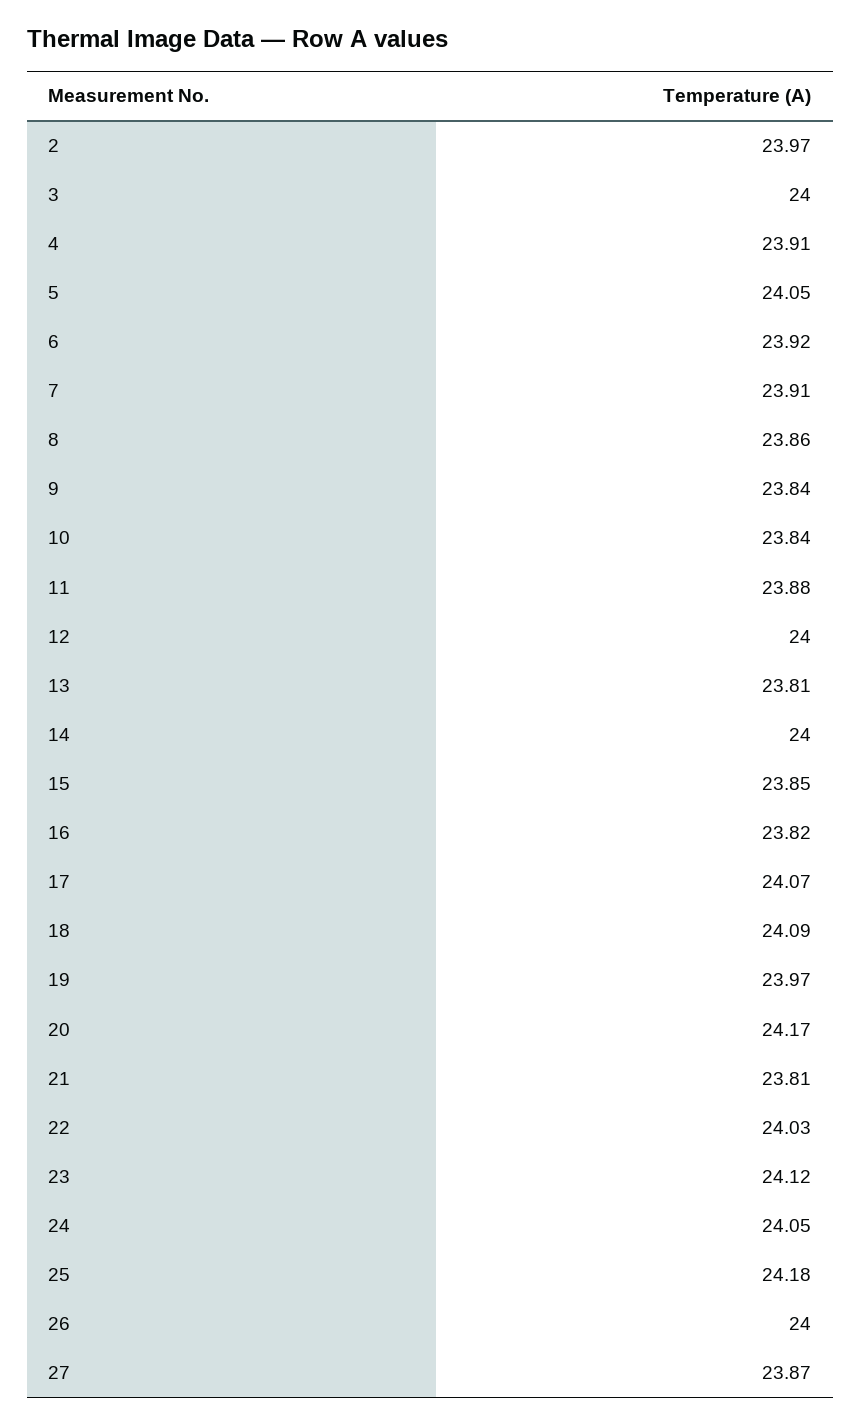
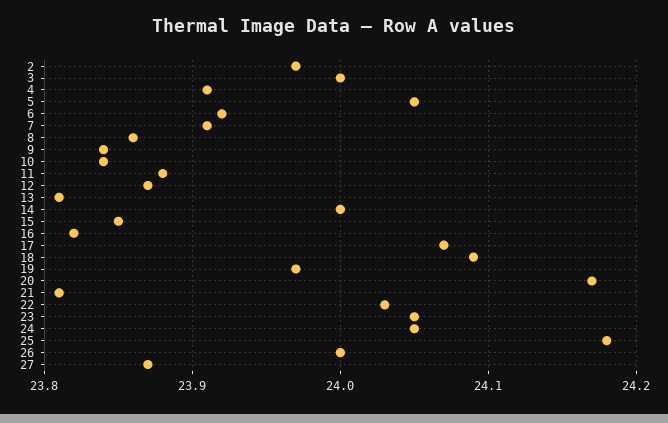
  {
    "2": 23.97,
    "3": 24,
    "4": 23.91,
    "5": 24.05,
    "6": 23.92,
    "7": 23.91,
    "8": 23.86,
    "9": 23.84,
    "10": 23.84,
    "11": 23.88,
-   "12": 24,
+   "12": 23.87,
    "13": 23.81,
    "14": 24,
    "15": 23.85,
    "16": 23.82,
    "17": 24.07,
    "18": 24.09,
    "19": 23.97,
    "20": 24.17,
    "21": 23.81,
    "22": 24.03,
-   "23": 24.12,
+   "23": 24.05,
    "24": 24.05,
    "25": 24.18,
    "26": 24,
    "27": 23.87
  }

